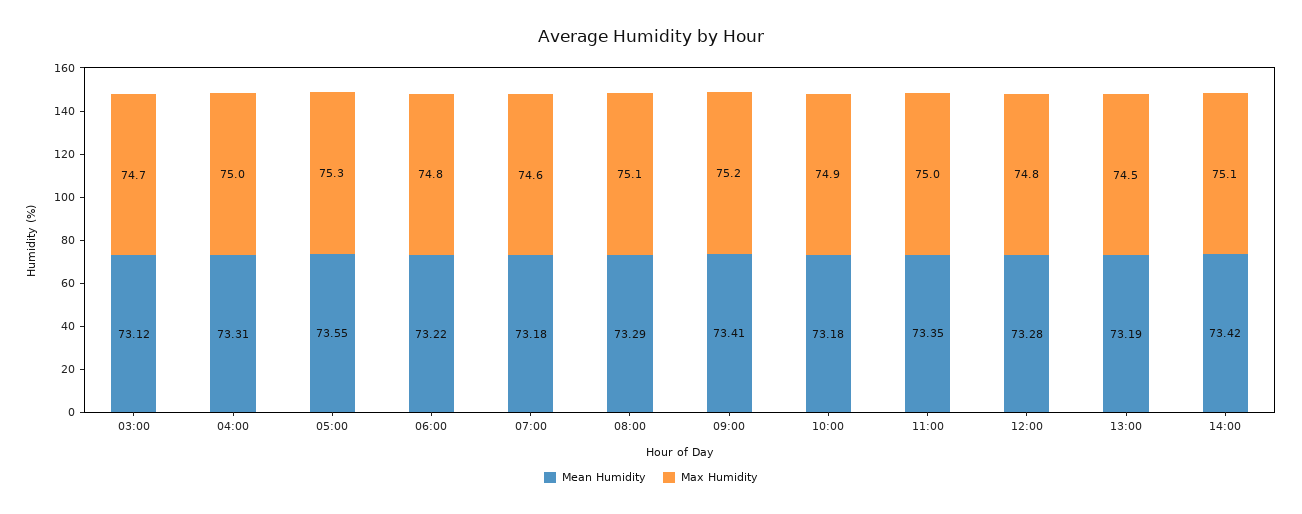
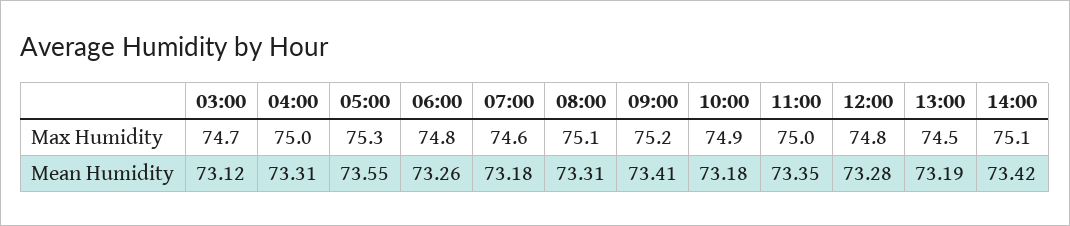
  {
    "Mean Humidity": {
      "03:00": 73.12,
      "04:00": 73.31,
      "05:00": 73.55,
-     "06:00": 73.22,
+     "06:00": 73.26,
      "07:00": 73.18,
-     "08:00": 73.29,
+     "08:00": 73.31,
      "09:00": 73.41,
      "10:00": 73.18,
      "11:00": 73.35,
      "12:00": 73.28,
      "13:00": 73.19,
      "14:00": 73.42
    },
    "Max Humidity": {
      "03:00": 74.7,
      "04:00": 75,
      "05:00": 75.3,
      "06:00": 74.8,
      "07:00": 74.6,
      "08:00": 75.1,
      "09:00": 75.2,
      "10:00": 74.9,
      "11:00": 75,
      "12:00": 74.8,
      "13:00": 74.5,
      "14:00": 75.1
    }
  }

